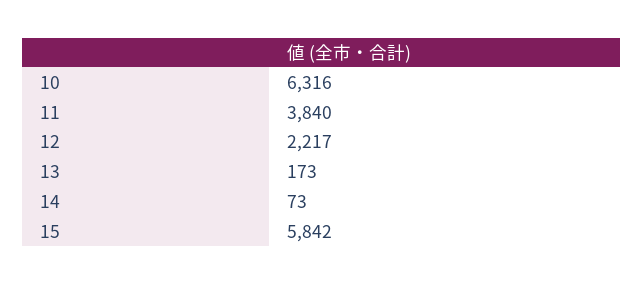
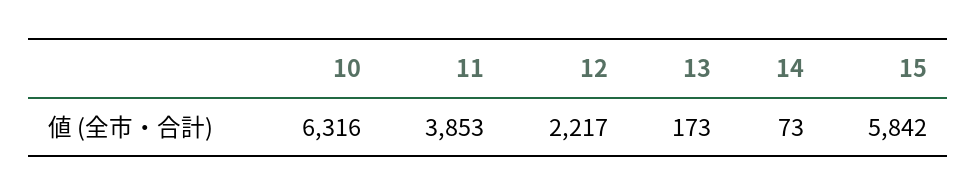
  {
    "10": 6316,
-   "11": 3840,
+   "11": 3853,
    "12": 2217,
    "13": 173,
    "14": 73,
    "15": 5842
  }

